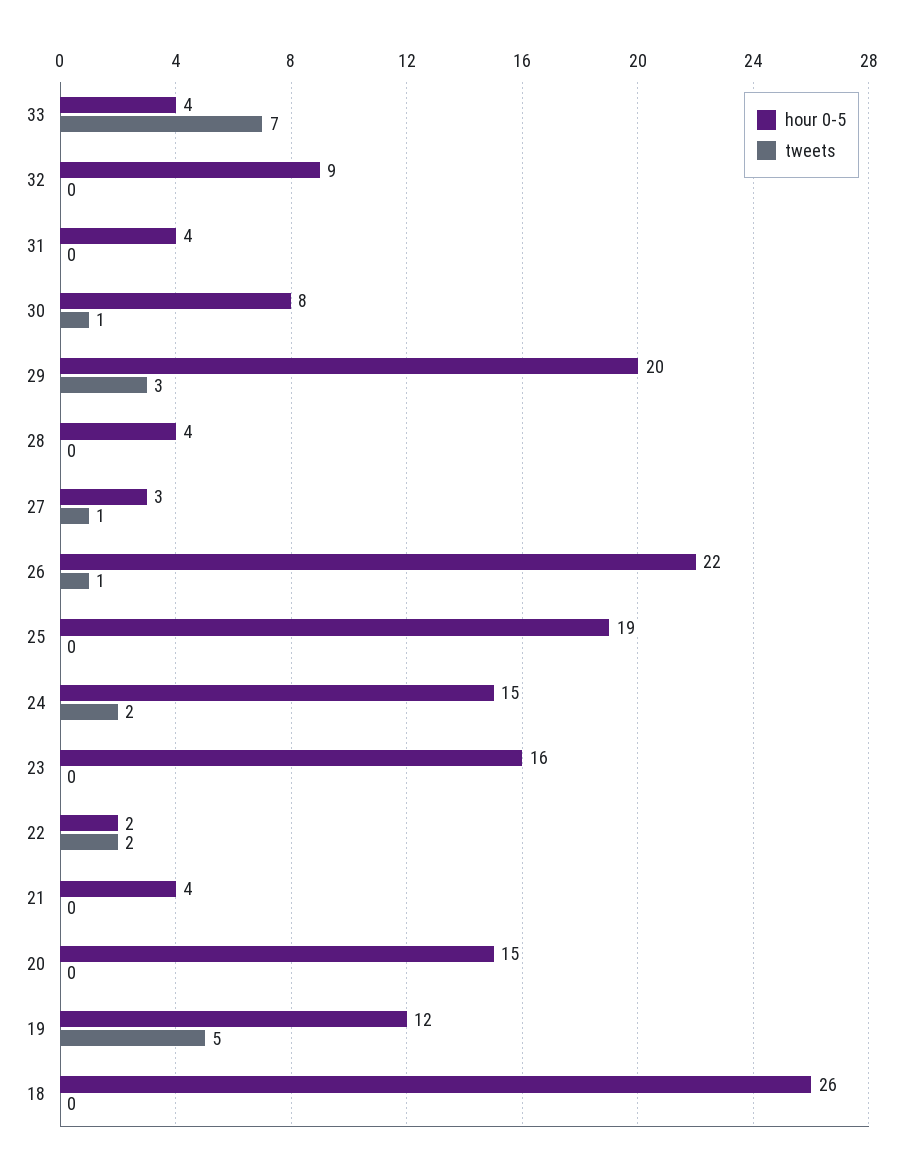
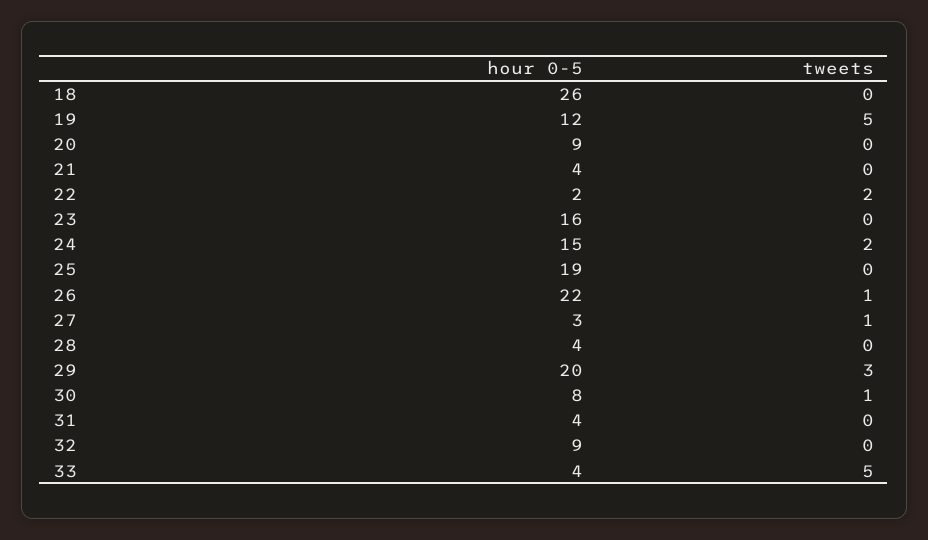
  {
    "hour 0-5": {
      "33": 4,
      "32": 9,
      "31": 4,
      "30": 8,
      "29": 20,
      "28": 4,
      "27": 3,
      "26": 22,
      "25": 19,
      "24": 15,
      "23": 16,
      "22": 2,
      "21": 4,
-     "20": 15,
+     "20": 9,
      "19": 12,
      "18": 26
    },
    "tweets": {
-     "33": 7,
+     "33": 5,
      "32": 0,
      "31": 0,
      "30": 1,
      "29": 3,
      "28": 0,
      "27": 1,
      "26": 1,
      "25": 0,
      "24": 2,
      "23": 0,
      "22": 2,
      "21": 0,
      "20": 0,
      "19": 5,
      "18": 0
    }
  }

